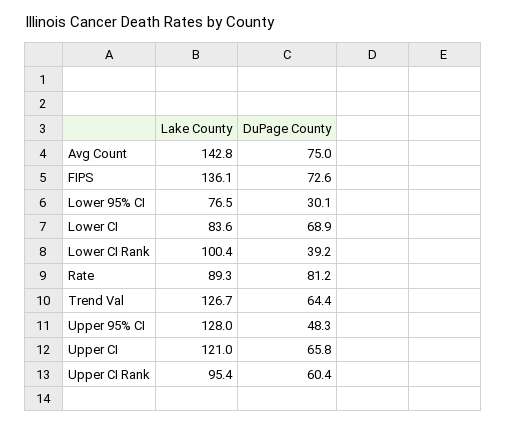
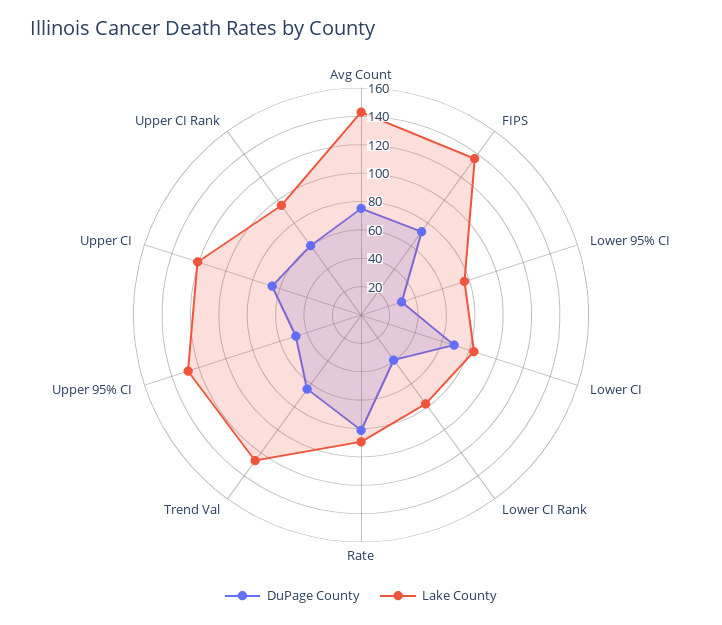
  {
    "Lake County": {
      "Avg Count": 142.8,
      "FIPS": 136.1,
      "Lower 95% CI": 76.5,
      "Lower CI": 83.6,
-     "Lower CI Rank": 100.4,
+     "Lower CI Rank": 80,
      "Rate": 89.3,
      "Trend Val": 126.7,
      "Upper 95% CI": 128,
      "Upper CI": 121,
      "Upper CI Rank": 95.4
    },
    "DuPage County": {
      "Avg Count": 75,
      "FIPS": 72.6,
      "Lower 95% CI": 30.1,
      "Lower CI": 68.9,
      "Lower CI Rank": 39.2,
      "Rate": 81.2,
      "Trend Val": 64.4,
      "Upper 95% CI": 48.3,
      "Upper CI": 65.8,
      "Upper CI Rank": 60.4
    }
  }

